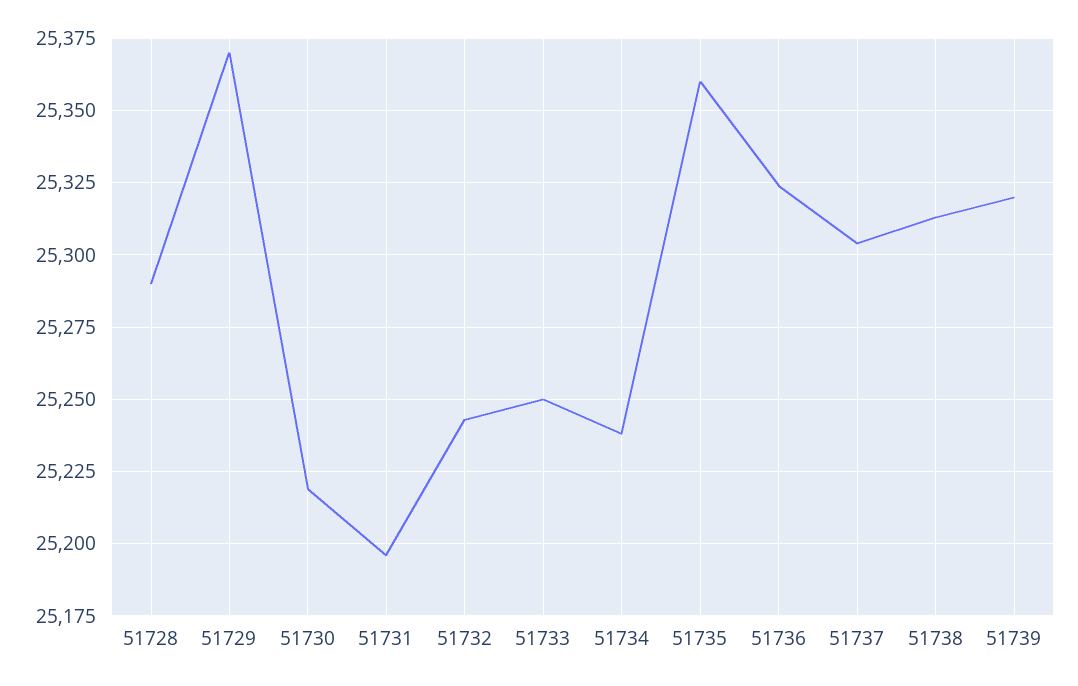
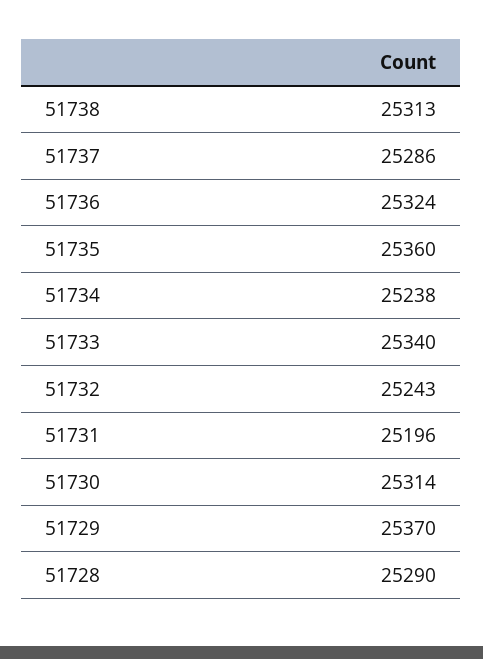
  {
    "51728": 25290,
    "51729": 25370,
-   "51730": 25220,
+   "51730": 25314,
    "51731": 25196,
    "51732": 25243,
-   "51733": 25250,
+   "51733": 25340,
    "51734": 25238,
    "51735": 25360,
    "51736": 25324,
-   "51737": 25305,
+   "51737": 25286,
-   "51738": 25313,
+   "51738": 25313
-   "51739": 25320
  }

